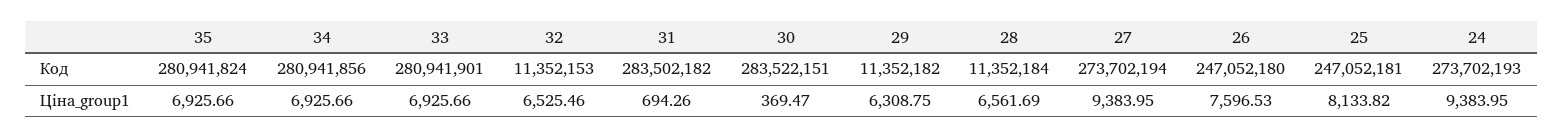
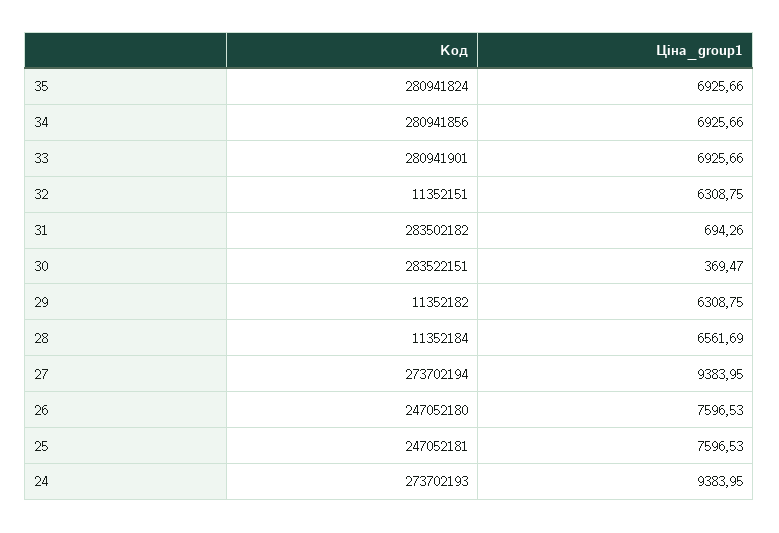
  {
    "35": {
      "Код": 280941824,
      "Ціна_group1": 6925.66
    },
    "34": {
      "Код": 280941856,
      "Ціна_group1": 6925.66
    },
    "33": {
      "Код": 280941901,
      "Ціна_group1": 6925.66
    },
    "32": {
-     "Код": 11352153,
+     "Код": 11352151,
-     "Ціна_group1": 6525.46
+     "Ціна_group1": 6308.75
    },
    "31": {
      "Код": 283502182,
      "Ціна_group1": 694.26
    },
    "30": {
      "Код": 283522151,
      "Ціна_group1": 369.47
    },
    "29": {
      "Код": 11352182,
      "Ціна_group1": 6308.75
    },
    "28": {
      "Код": 11352184,
      "Ціна_group1": 6561.69
    },
    "27": {
      "Код": 273702194,
      "Ціна_group1": 9383.95
    },
    "26": {
      "Код": 247052180,
      "Ціна_group1": 7596.53
    },
    "25": {
      "Код": 247052181,
-     "Ціна_group1": 8133.82
+     "Ціна_group1": 7596.53
    },
    "24": {
      "Код": 273702193,
      "Ціна_group1": 9383.95
    }
  }

